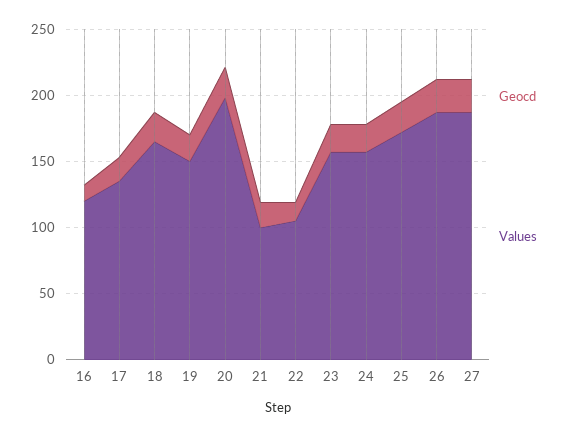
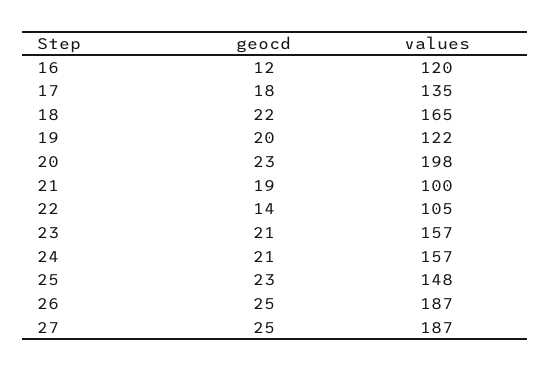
  {
    "Geocd": {
      "16": 12,
      "17": 18,
      "18": 22,
      "19": 20,
      "20": 23,
      "21": 19,
      "22": 14,
      "23": 21,
      "24": 21,
      "25": 23,
      "26": 25,
      "27": 25
    },
    "Values": {
      "16": 120,
      "17": 135,
      "18": 165,
-     "19": 150,
+     "19": 122,
      "20": 198,
      "21": 100,
      "22": 105,
      "23": 157,
      "24": 157,
-     "25": 170,
+     "25": 148,
      "26": 187,
      "27": 187
    }
  }

